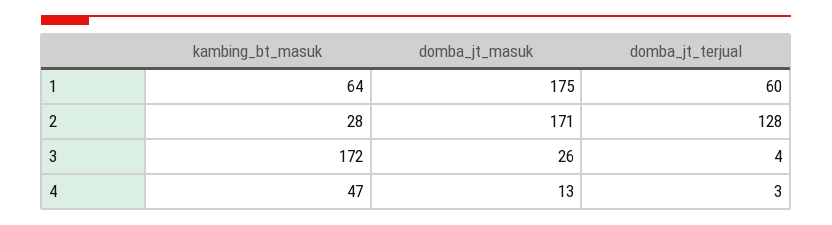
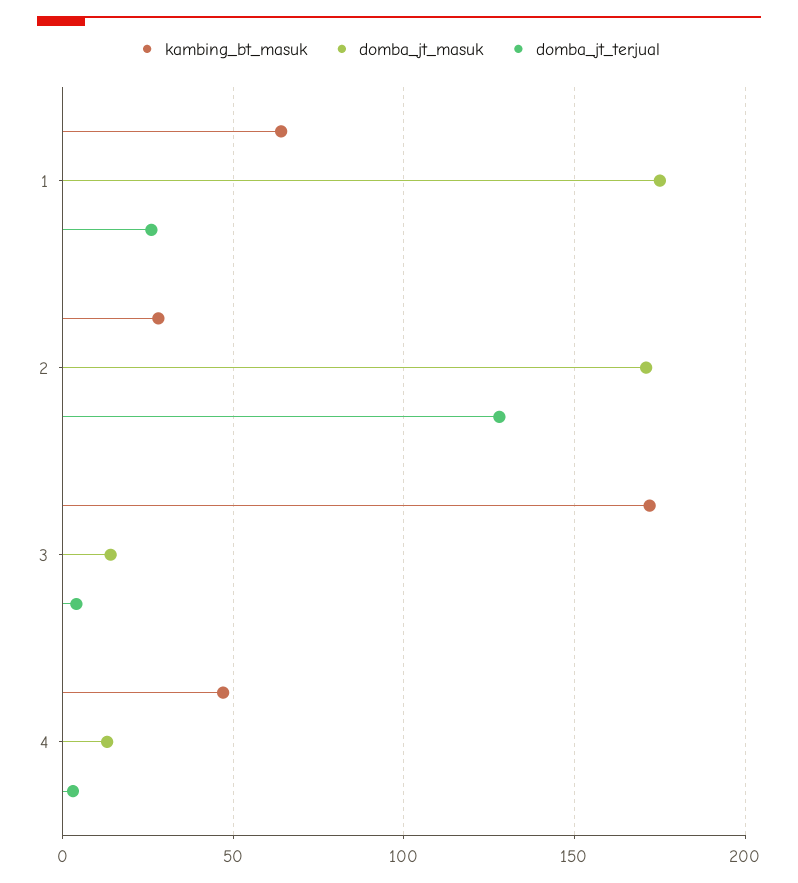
  {
    "kambing_bt_masuk": {
      "1": 64,
      "2": 28,
      "3": 172,
      "4": 47
    },
    "domba_jt_masuk": {
      "1": 175,
      "2": 171,
-     "3": 26,
+     "3": 15,
      "4": 13
    },
    "domba_jt_terjual": {
-     "1": 60,
+     "1": 25,
      "2": 128,
      "3": 4,
      "4": 3
    }
  }

